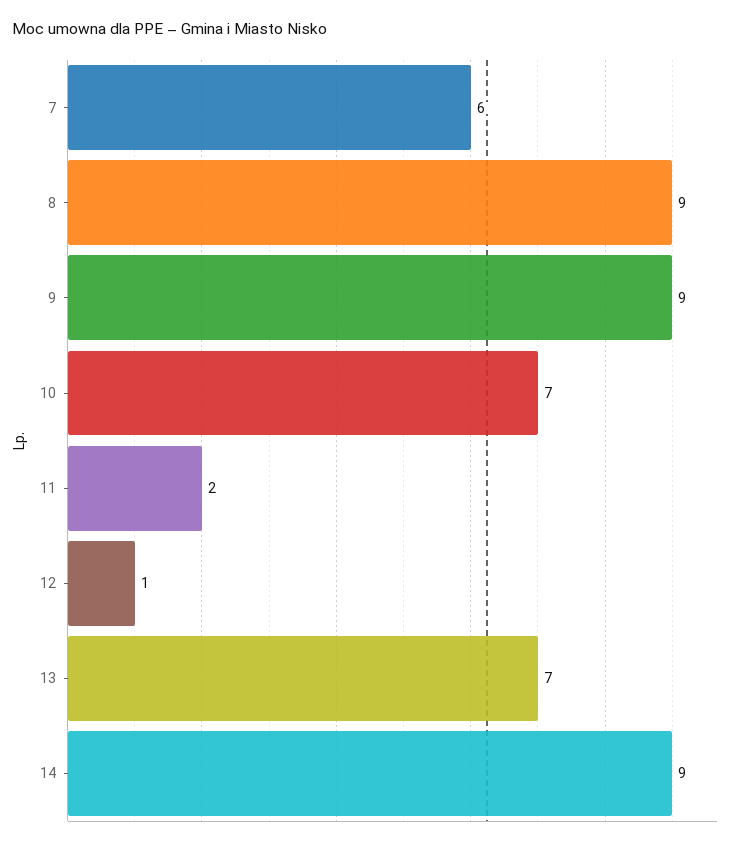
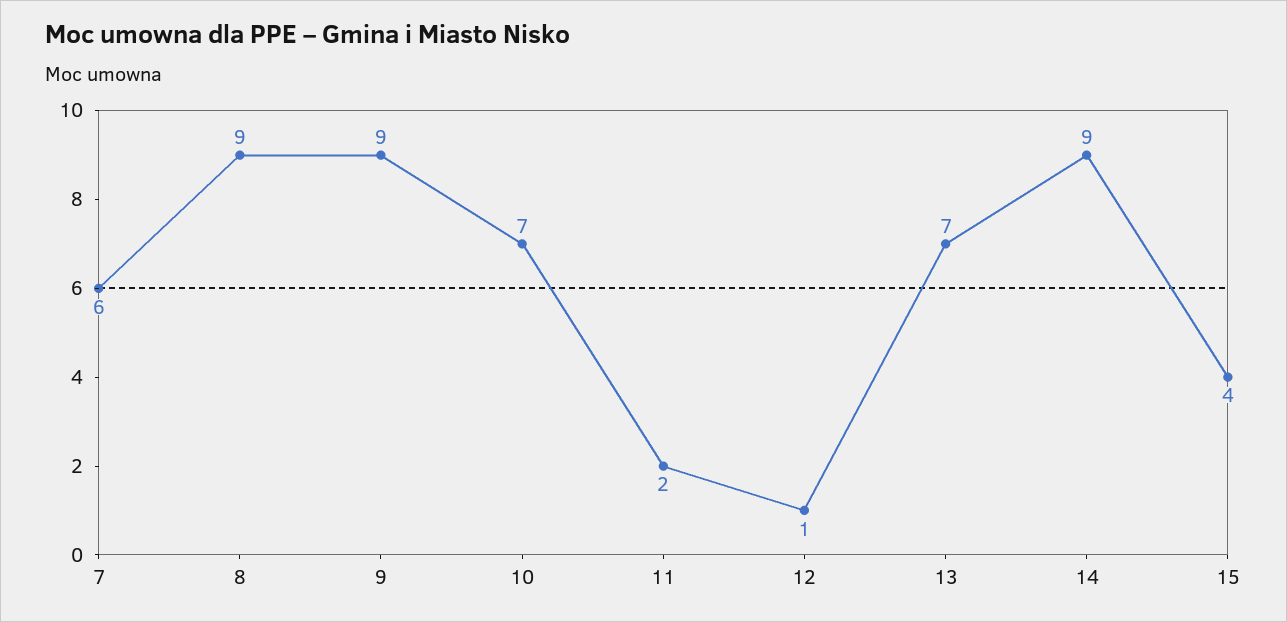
  {
    "7": 6,
    "8": 9,
    "9": 9,
    "10": 7,
    "11": 2,
    "12": 1,
    "13": 7,
-   "14": 9
+   "14": 9,
+   "15": 4
  }

